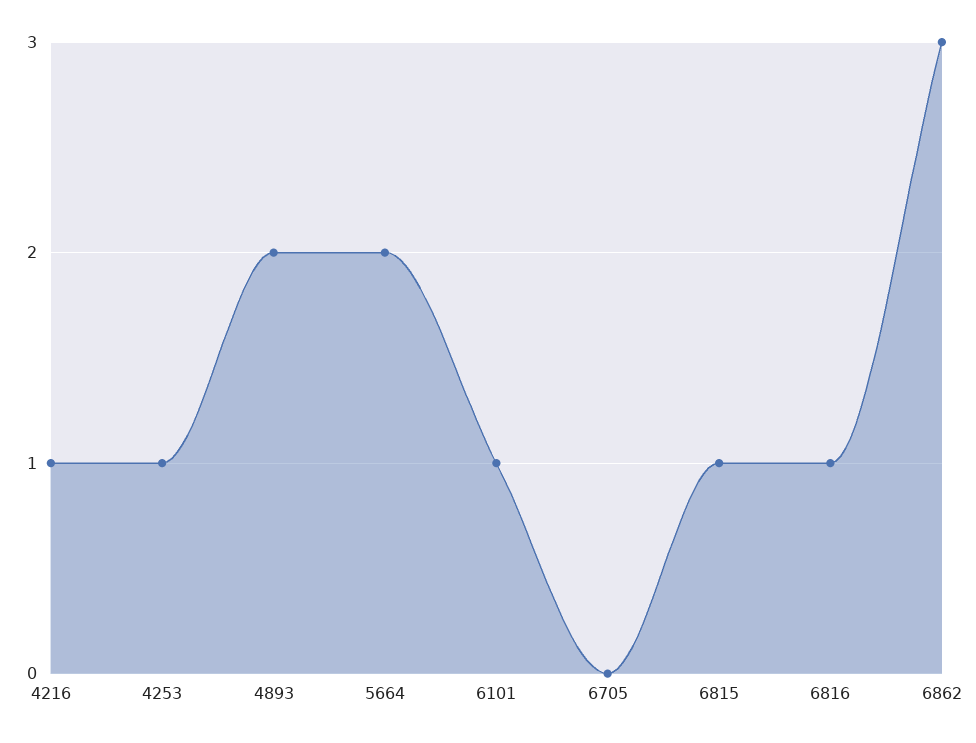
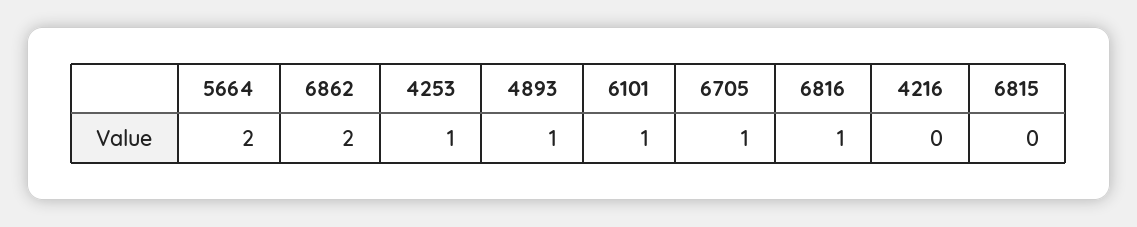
  {
-   "4216": 1,
+   "4216": 0,
    "4253": 1,
-   "4893": 2,
+   "4893": 1,
    "5664": 2,
    "6101": 1,
-   "6705": 0,
+   "6705": 1,
-   "6815": 1,
+   "6815": 0,
    "6816": 1,
-   "6862": 3
+   "6862": 2
  }

